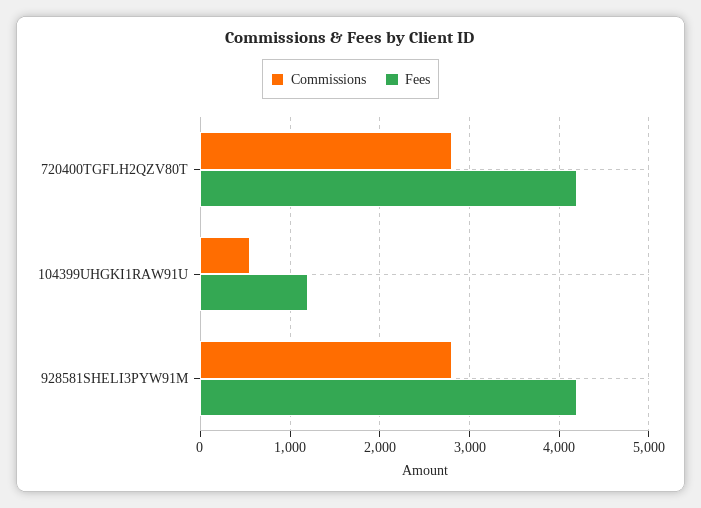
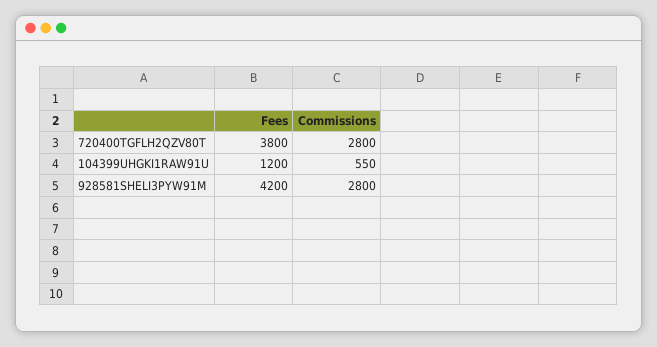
  {
    "Commissions": {
      "720400TGFLH2QZV80T": 2800,
      "104399UHGKI1RAW91U": 550,
      "928581SHELI3PYW91M": 2800
    },
    "Fees": {
-     "720400TGFLH2QZV80T": 4200,
+     "720400TGFLH2QZV80T": 3800,
      "104399UHGKI1RAW91U": 1200,
      "928581SHELI3PYW91M": 4200
    }
  }

